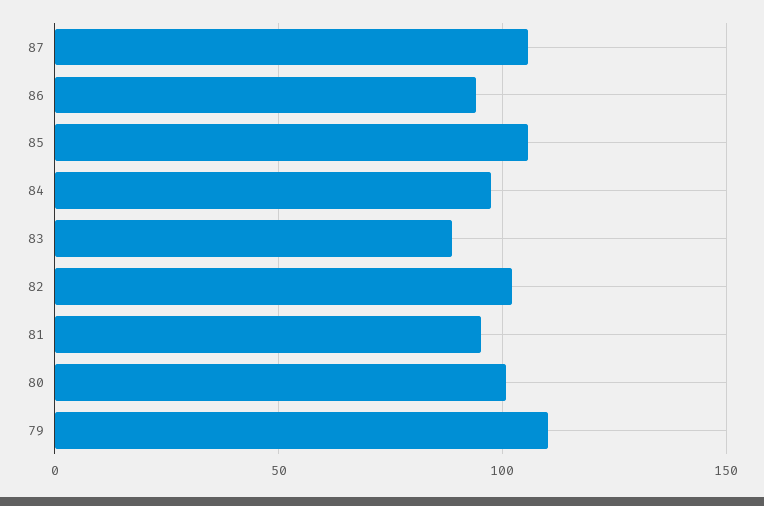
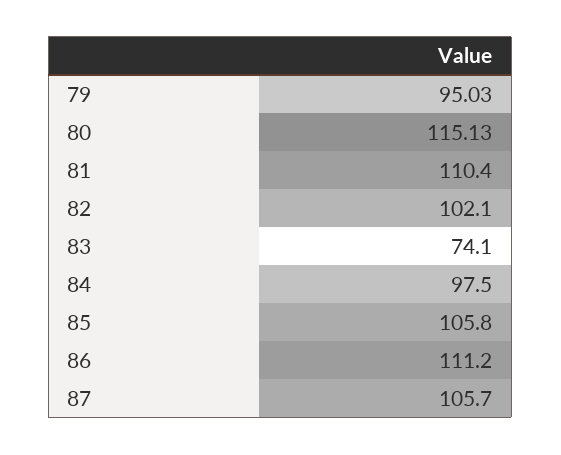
  {
    "87": 105.7,
-   "86": 95,
+   "86": 111.2,
    "85": 105.8,
    "84": 97.5,
-   "83": 90,
+   "83": 74.1,
    "82": 102.1,
-   "81": 95,
+   "81": 110.4,
-   "80": 100,
+   "80": 115.13,
-   "79": 110
+   "79": 95.03
  }

